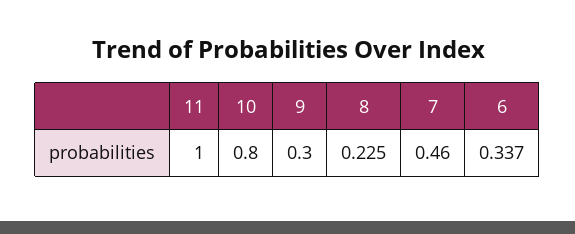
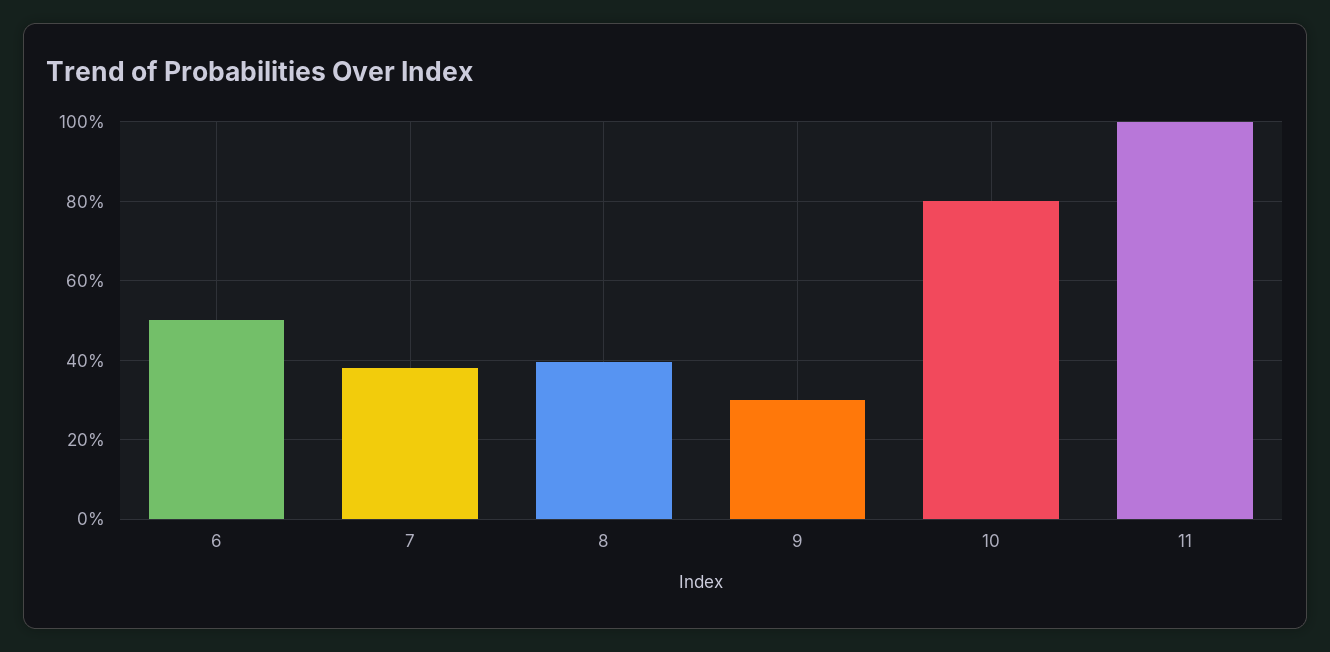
  {
    "11": 1,
    "10": 0.8,
    "9": 0.3,
-   "8": 0.225,
+   "8": 0.4,
-   "7": 0.46,
+   "7": 0.38,
-   "6": 0.337
+   "6": 0.5
  }

